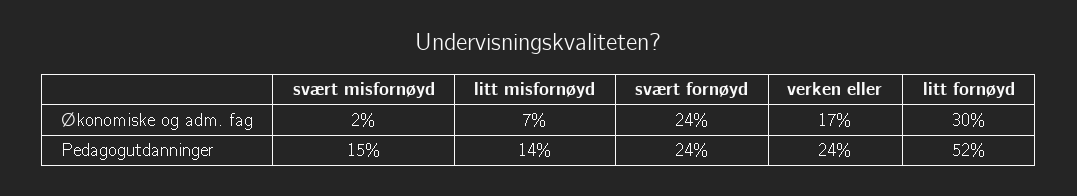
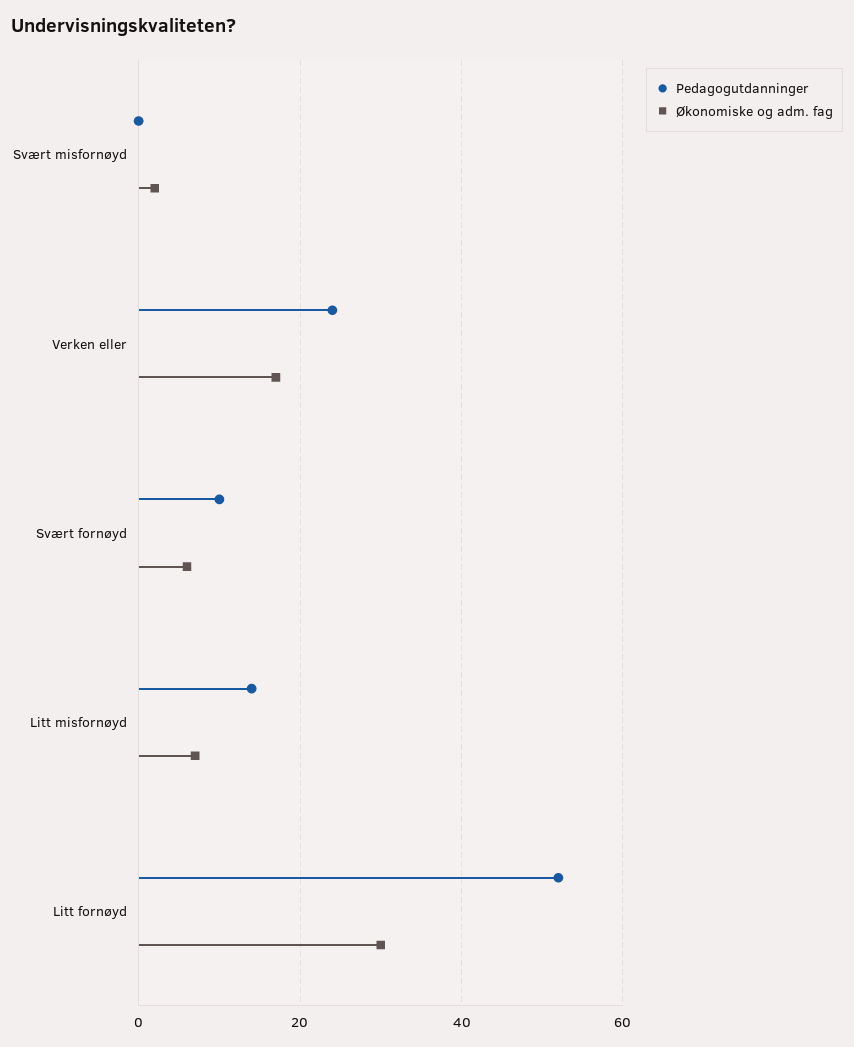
  {
    "Økonomiske og adm. fag": {
      "svært misfornøyd": 2,
      "litt misfornøyd": 7,
-     "svært fornøyd": 24,
+     "svært fornøyd": 5,
      "verken eller": 17,
      "litt fornøyd": 30
    },
    "Pedagogutdanninger": {
-     "svært misfornøyd": 15,
+     "svært misfornøyd": 0,
      "litt misfornøyd": 14,
-     "svært fornøyd": 24,
+     "svært fornøyd": 10,
      "verken eller": 24,
      "litt fornøyd": 52
    }
  }

